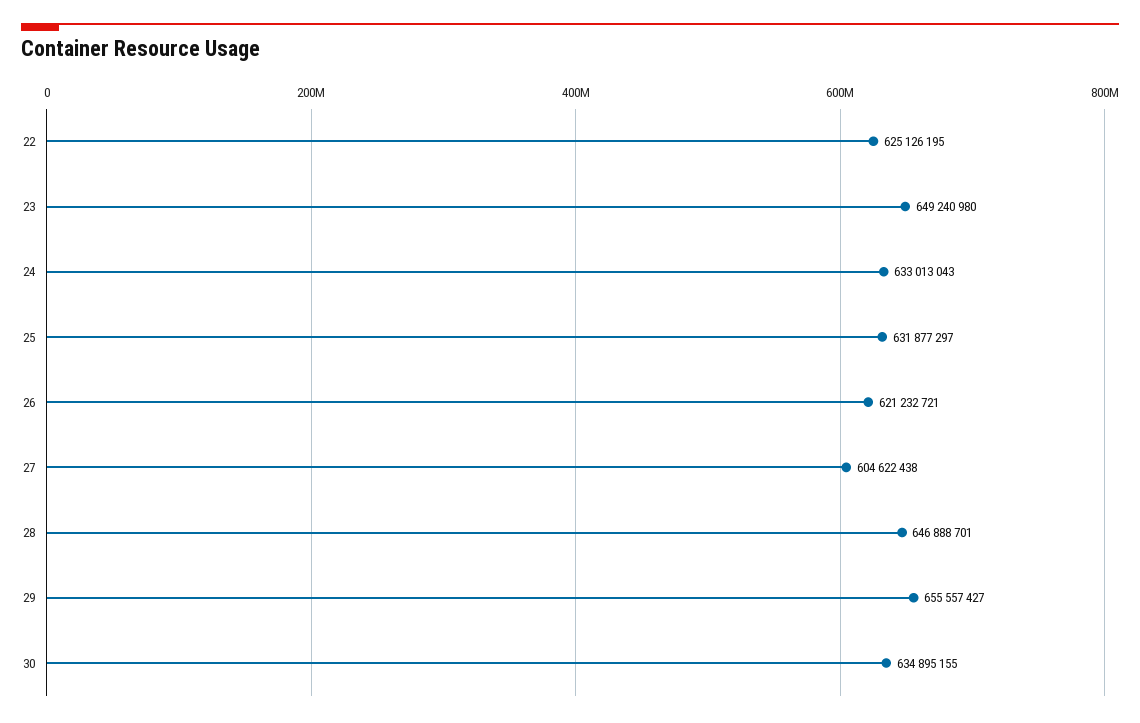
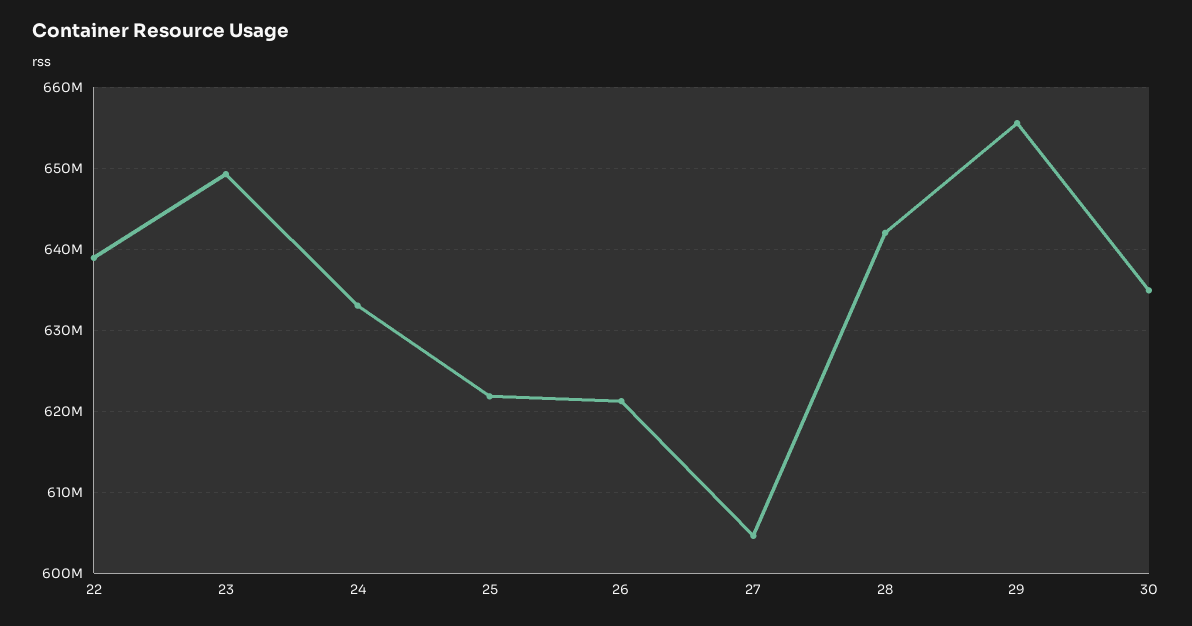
  {
-   "22": 625126195,
+   "22": 639000000,
    "23": 649240980,
    "24": 633013043,
-   "25": 631877297,
+   "25": 622000000,
    "26": 621232721,
    "27": 604622438,
-   "28": 646888701,
+   "28": 642000000,
    "29": 655557427,
    "30": 634895155
  }

